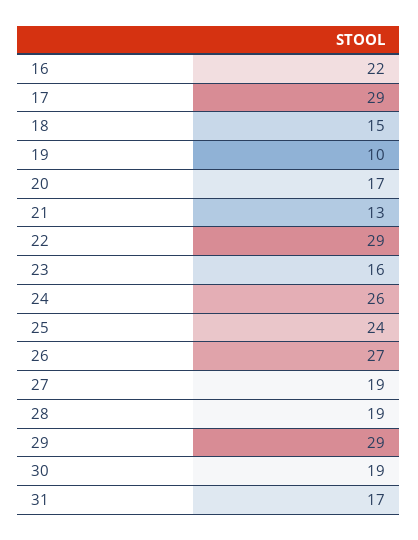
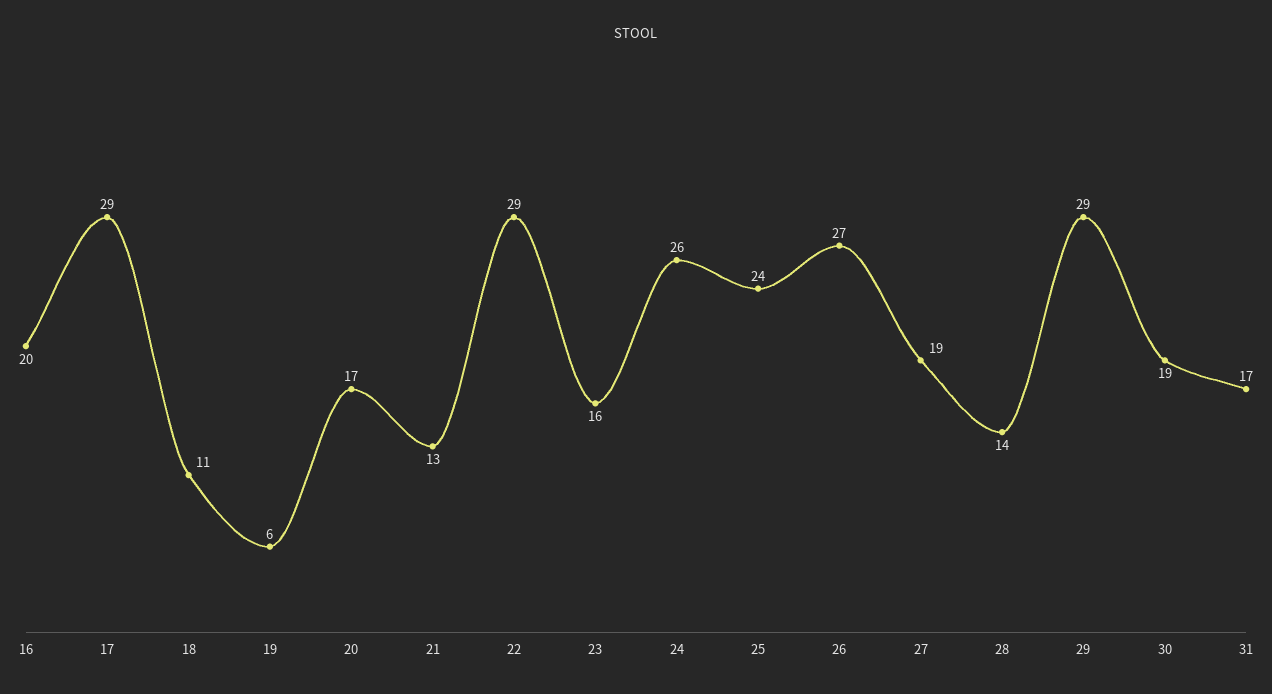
  {
-   "16": 22,
+   "16": 20,
    "17": 29,
-   "18": 15,
+   "18": 11,
-   "19": 10,
+   "19": 6,
    "20": 17,
    "21": 13,
    "22": 29,
    "23": 16,
    "24": 26,
    "25": 24,
    "26": 27,
    "27": 19,
-   "28": 19,
+   "28": 14,
    "29": 29,
    "30": 19,
    "31": 17
  }

